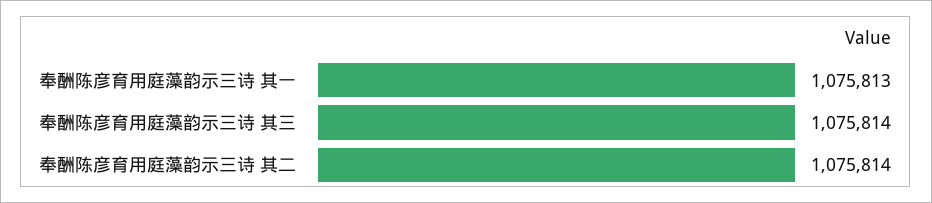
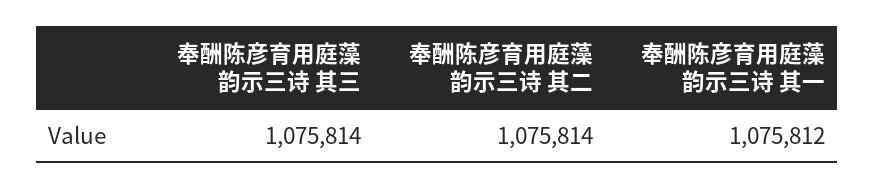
  {
-   "奉酬陈彦育用庭藻韵示三诗 其一": 1075813,
+   "奉酬陈彦育用庭藻韵示三诗 其一": 1075812,
    "奉酬陈彦育用庭藻韵示三诗 其三": 1075814,
    "奉酬陈彦育用庭藻韵示三诗 其二": 1075814
  }

